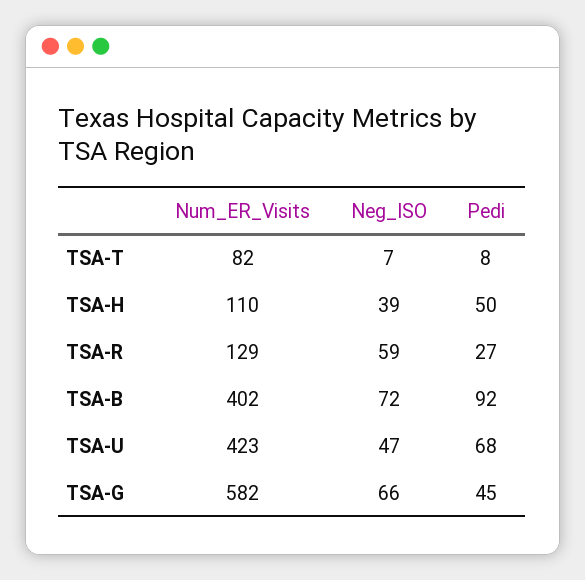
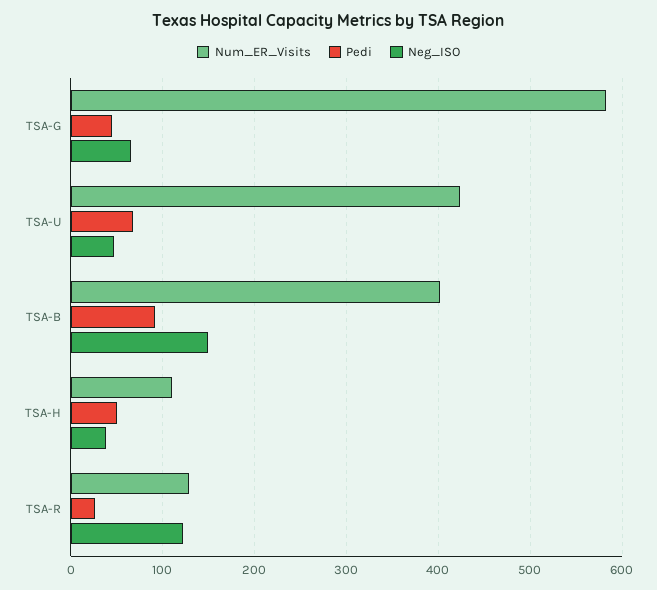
  {
    "Num_ER_Visits": {
-     "TSA-T": 82,
      "TSA-H": 110,
      "TSA-R": 129,
      "TSA-B": 402,
      "TSA-U": 423,
      "TSA-G": 582
    },
    "Neg_ISO": {
-     "TSA-T": 7,
      "TSA-H": 39,
-     "TSA-R": 59,
+     "TSA-R": 120,
-     "TSA-B": 72,
+     "TSA-B": 150,
      "TSA-U": 47,
      "TSA-G": 66
    },
    "Pedi": {
-     "TSA-T": 8,
      "TSA-H": 50,
      "TSA-R": 27,
      "TSA-B": 92,
      "TSA-U": 68,
      "TSA-G": 45
    }
  }

